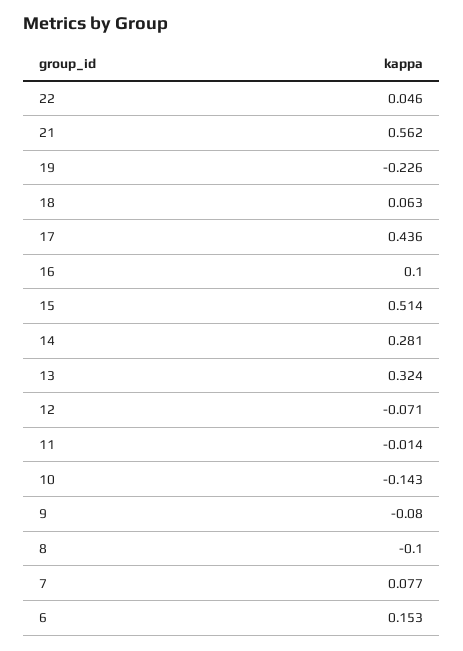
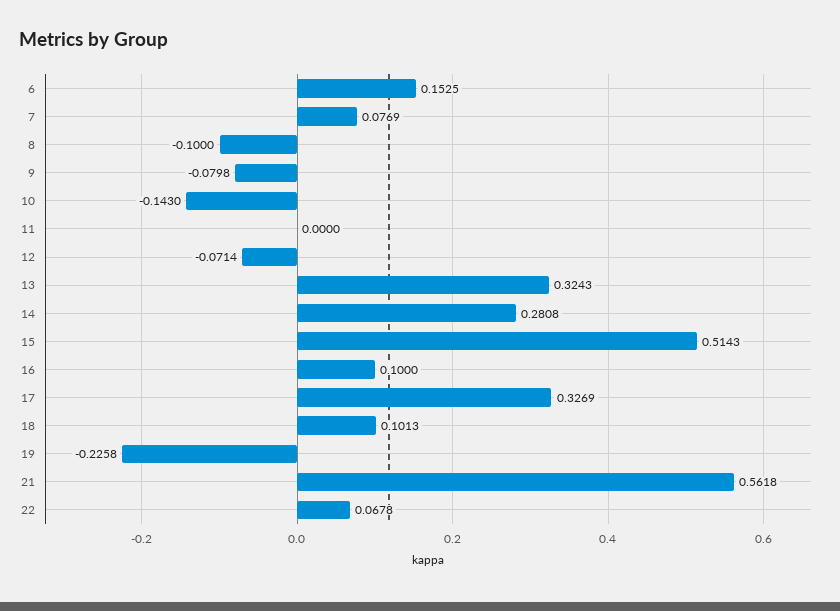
  {
-   "22": 0.046,
+   "22": 0.0678,
    "21": 0.5618,
    "19": -0.2258,
-   "18": 0.063,
+   "18": 0.1013,
-   "17": 0.436,
+   "17": 0.3269,
    "16": 0.1,
    "15": 0.5143,
    "14": 0.2808,
    "13": 0.3243,
    "12": -0.0714,
-   "11": -0.014,
+   "11": 0,
    "10": -0.143,
    "9": -0.0798,
    "8": -0.1,
    "7": 0.0769,
    "6": 0.1525
  }

